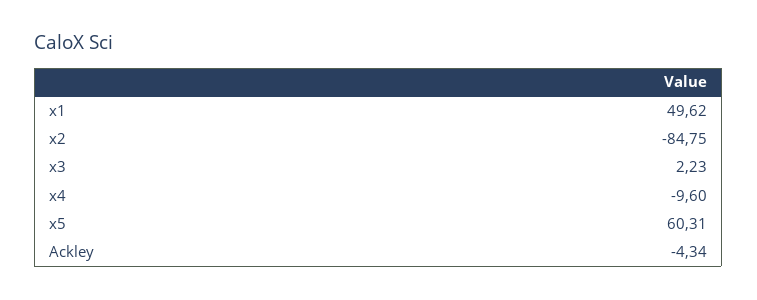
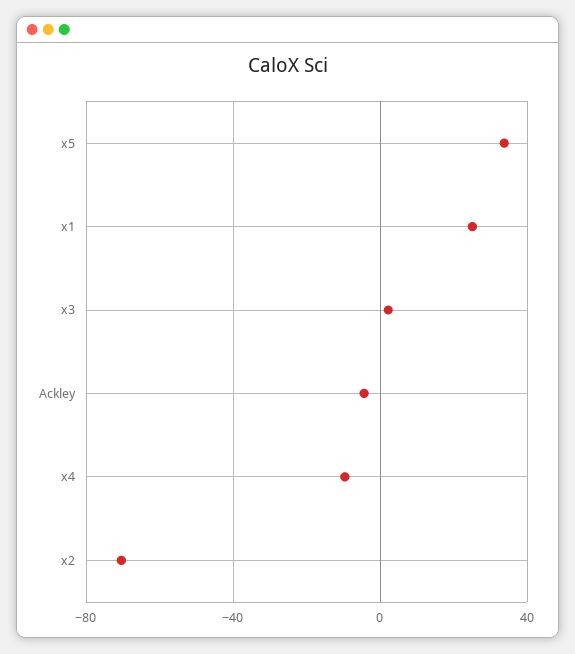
  {
-   "x1": 49.62,
+   "x1": 25,
-   "x2": -84.75,
+   "x2": -70,
    "x3": 2.23,
    "x4": -9.6,
-   "x5": 60.31,
+   "x5": 35,
    "Ackley": -4.34
  }

